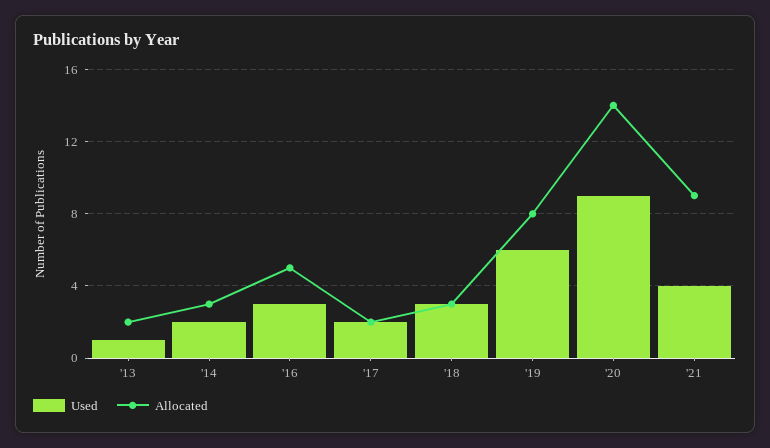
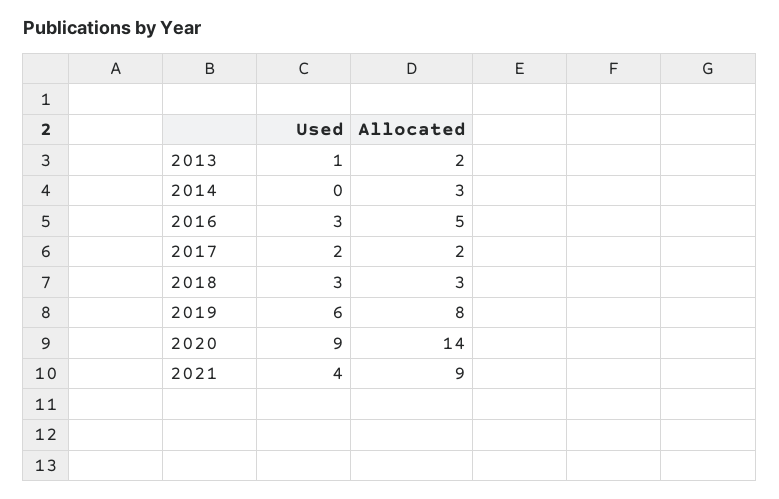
  {
    "Used": {
      "'13": 1,
-     "'14": 2,
+     "'14": 0,
      "'16": 3,
      "'17": 2,
      "'18": 3,
      "'19": 6,
      "'20": 9,
      "'21": 4
    },
    "Allocated": {
      "'13": 2,
      "'14": 3,
      "'16": 5,
      "'17": 2,
      "'18": 3,
      "'19": 8,
      "'20": 14,
      "'21": 9
    }
  }

